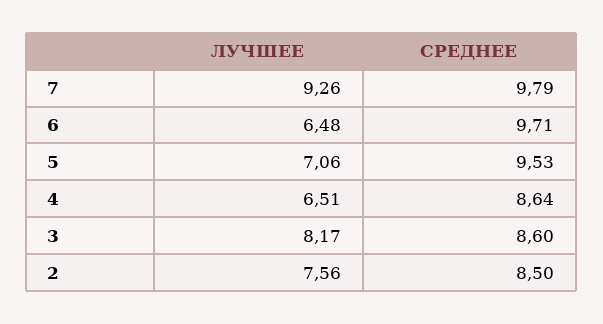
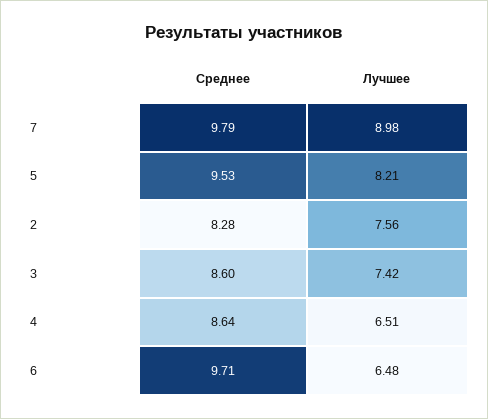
  {
    "ЛУЧШЕЕ": {
-     "7": 9.26,
+     "7": 8.98,
      "6": 6.48,
-     "5": 7.06,
+     "5": 8.21,
      "4": 6.51,
-     "3": 8.17,
+     "3": 7.42,
      "2": 7.56
    },
    "СРЕДНЕЕ": {
      "7": 9.79,
      "6": 9.71,
      "5": 9.53,
      "4": 8.64,
      "3": 8.6,
-     "2": 8.5
+     "2": 8.28
    }
  }

